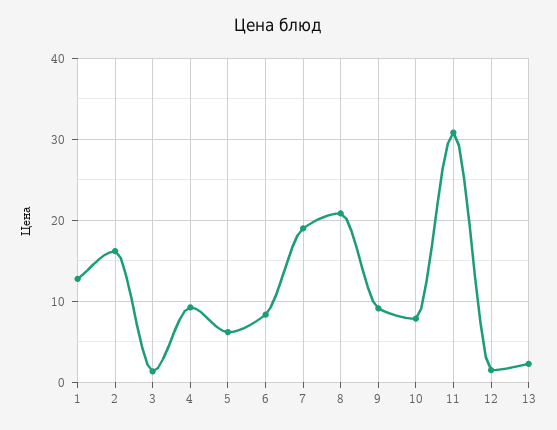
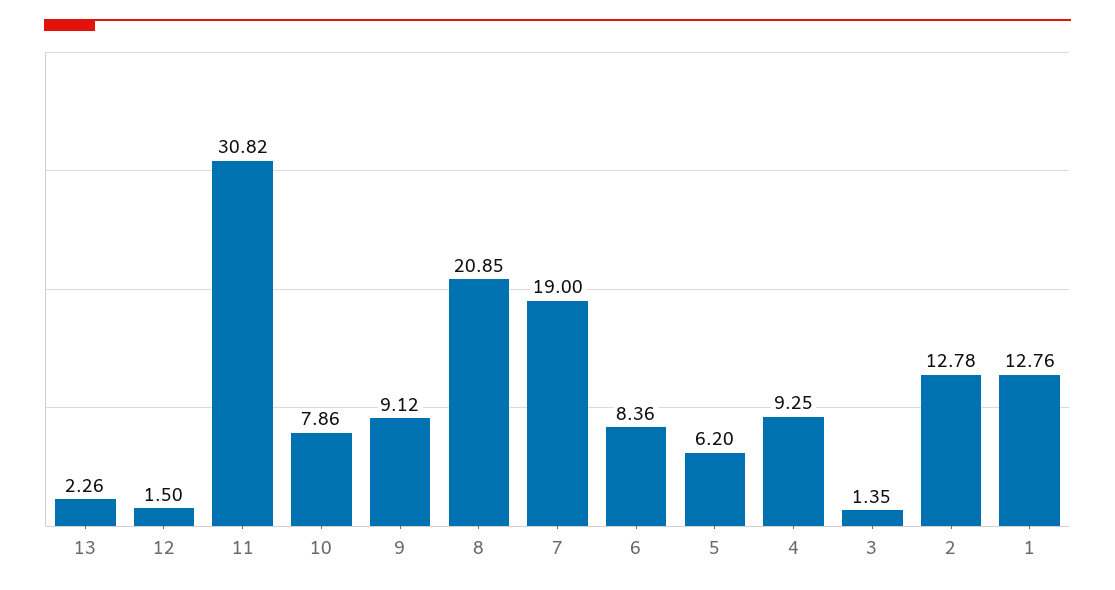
  {
    "1": 12.76,
-   "2": 16,
+   "2": 12.78,
    "3": 1.35,
    "4": 9.25,
    "5": 6.2,
    "6": 8.36,
    "7": 19,
    "8": 20.85,
    "9": 9.12,
    "10": 7.86,
    "11": 30.82,
    "12": 1.5,
    "13": 2.26
  }

